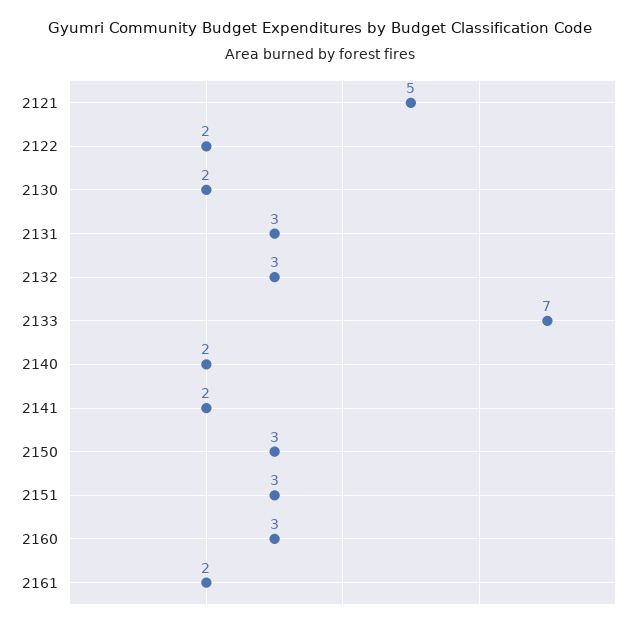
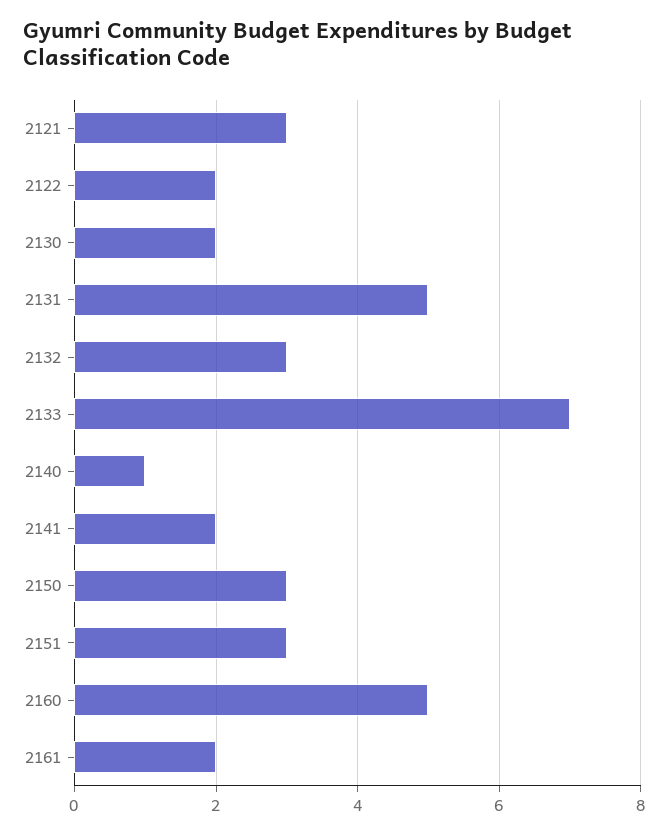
  {
-   "2121": 5,
+   "2121": 3,
    "2122": 2,
    "2130": 2,
-   "2131": 3,
+   "2131": 5,
    "2132": 3,
    "2133": 7,
-   "2140": 2,
+   "2140": 1,
    "2141": 2,
    "2150": 3,
    "2151": 3,
-   "2160": 3,
+   "2160": 5,
    "2161": 2
  }

